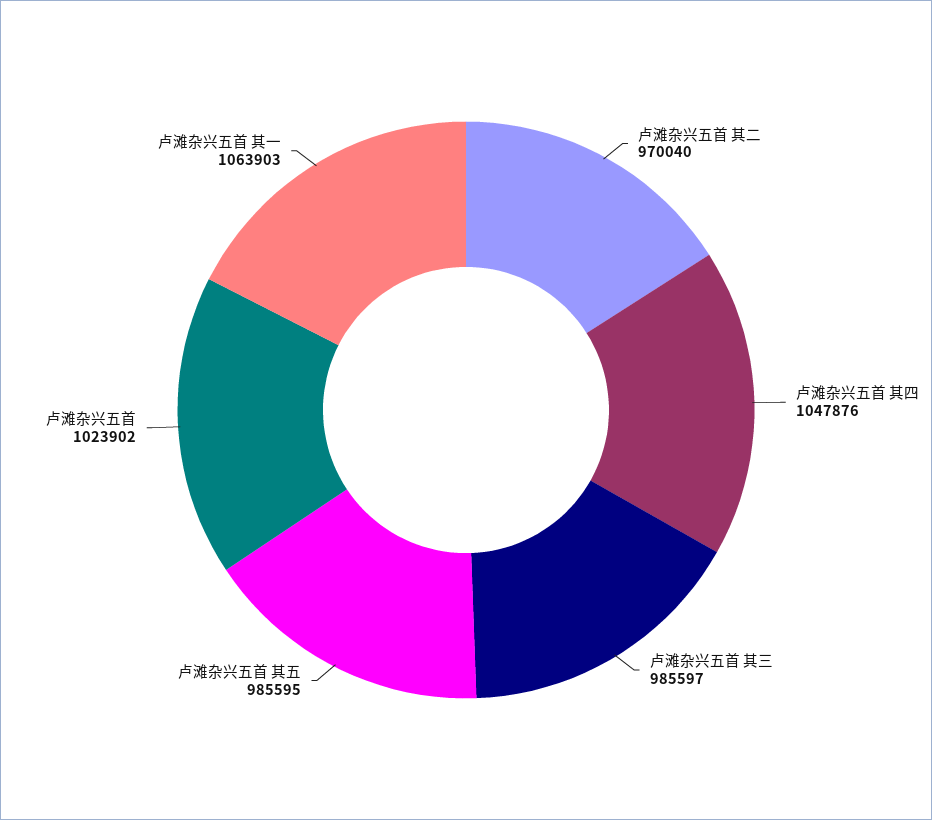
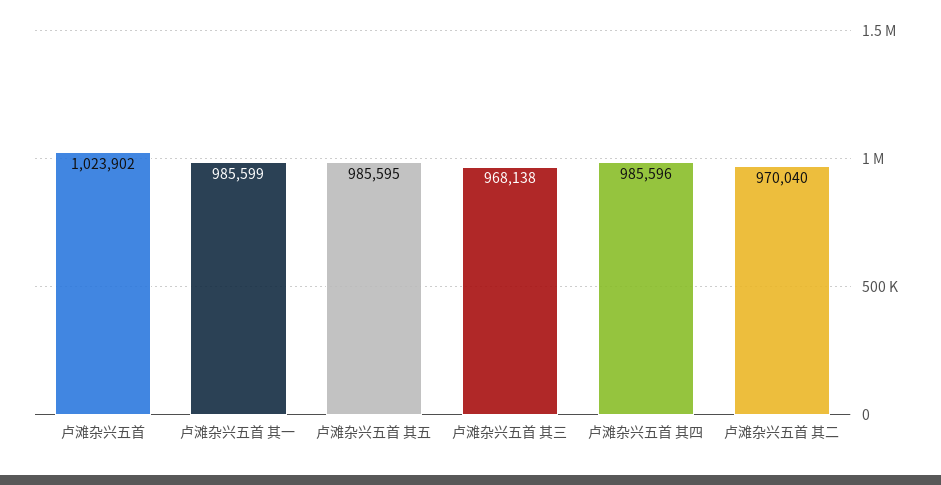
  {
    "卢滩杂兴五首 其二": 970040,
-   "卢滩杂兴五首 其四": 1047876,
+   "卢滩杂兴五首 其四": 985596,
-   "卢滩杂兴五首 其三": 985597,
+   "卢滩杂兴五首 其三": 968138,
    "卢滩杂兴五首 其五": 985595,
    "卢滩杂兴五首": 1023902,
-   "卢滩杂兴五首 其一": 1063903
+   "卢滩杂兴五首 其一": 985599
  }

